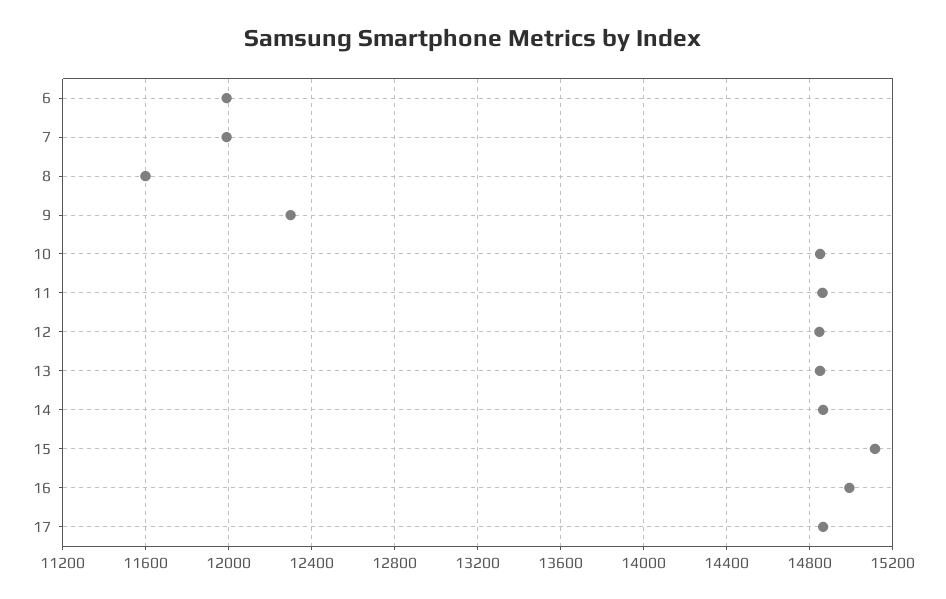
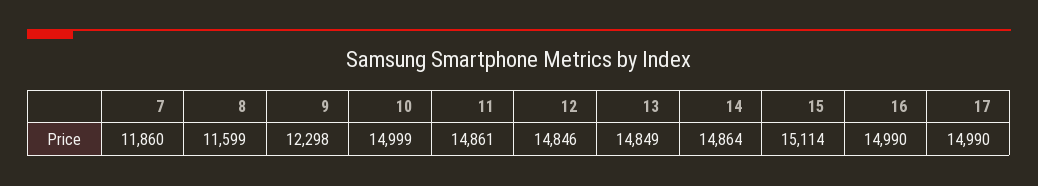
  {
-   "6": 12000,
-   "7": 12000,
+   "7": 11860,
    "8": 11599,
    "9": 12298,
-   "10": 14850,
+   "10": 14999,
    "11": 14861,
    "12": 14846,
    "13": 14849,
    "14": 14864,
    "15": 15114,
    "16": 14990,
-   "17": 14850
+   "17": 14990
  }

